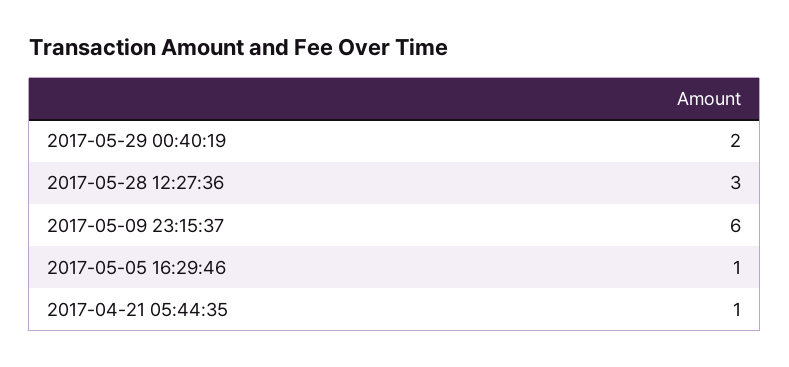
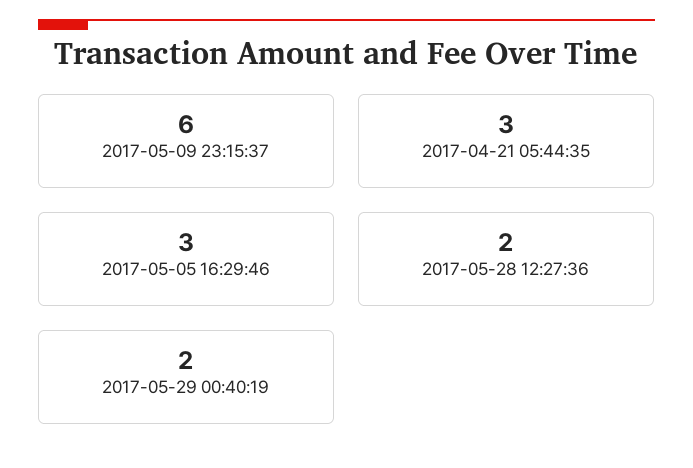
  {
    "2017-05-29 00:40:19": 2,
-   "2017-05-28 12:27:36": 3,
+   "2017-05-28 12:27:36": 2,
    "2017-05-09 23:15:37": 6,
-   "2017-05-05 16:29:46": 1,
+   "2017-05-05 16:29:46": 3,
-   "2017-04-21 05:44:35": 1
+   "2017-04-21 05:44:35": 3
  }

